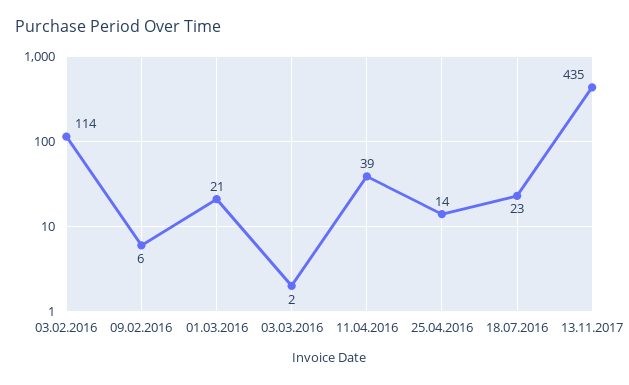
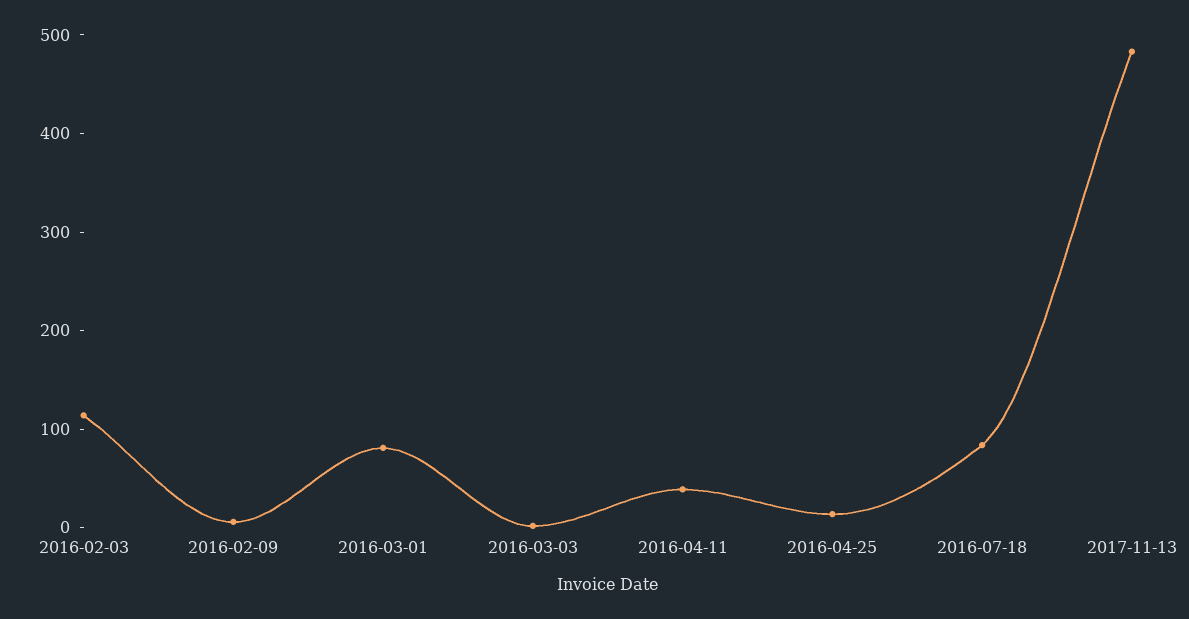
  {
    "03.02.2016": 114,
    "09.02.2016": 6,
-   "01.03.2016": 21,
+   "01.03.2016": 80,
    "03.03.2016": 2,
    "11.04.2016": 39,
    "25.04.2016": 14,
-   "18.07.2016": 23,
+   "18.07.2016": 80,
-   "13.11.2017": 435
+   "13.11.2017": 480
  }

